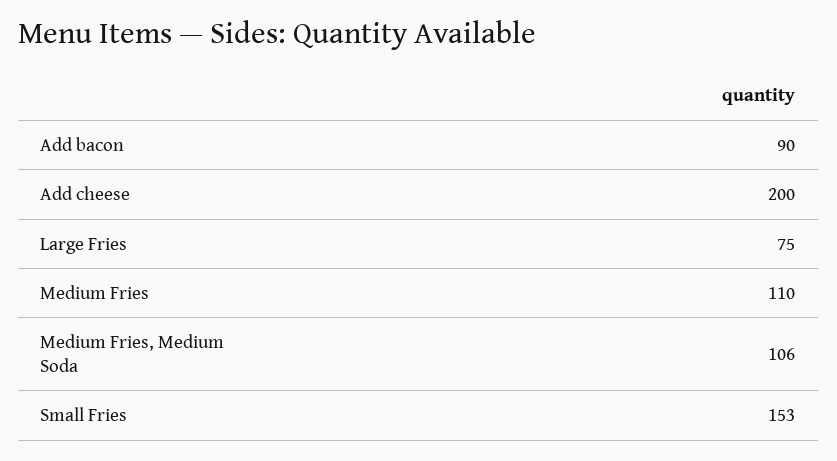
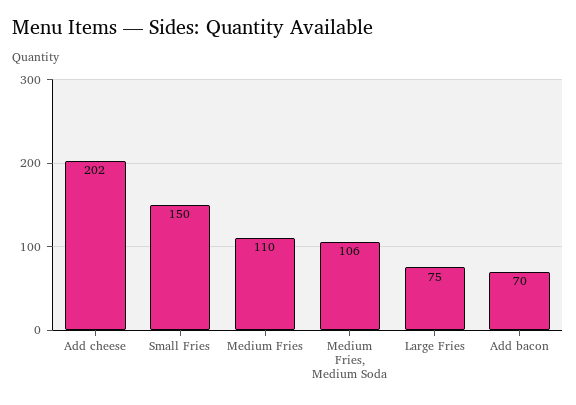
  {
-   "Add bacon": 90,
+   "Add bacon": 70,
-   "Add cheese": 200,
+   "Add cheese": 202,
    "Large Fries": 75,
    "Medium Fries": 110,
    "Medium Fries, Medium Soda": 106,
-   "Small Fries": 153
+   "Small Fries": 150
  }

